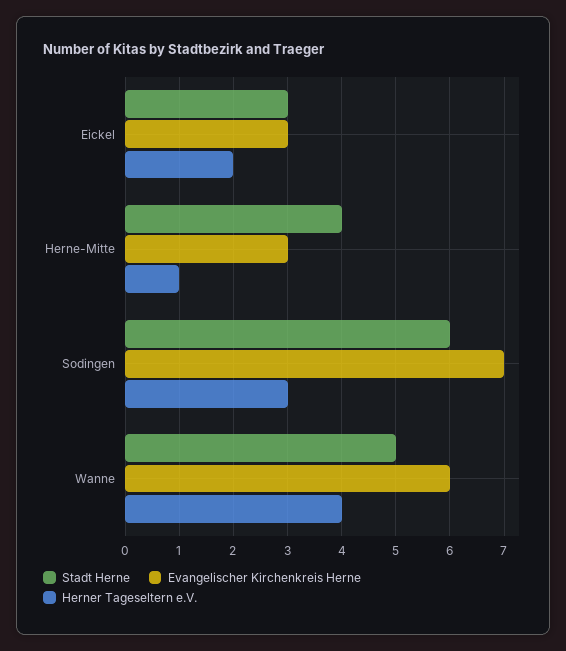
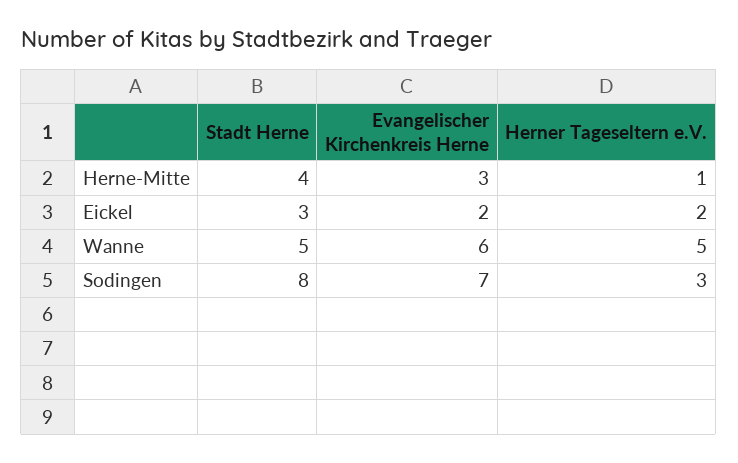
  {
    "Stadt Herne": {
      "Eickel": 3,
      "Herne-Mitte": 4,
-     "Sodingen": 6,
+     "Sodingen": 8,
      "Wanne": 5
    },
    "Evangelischer Kirchenkreis Herne": {
-     "Eickel": 3,
+     "Eickel": 2,
      "Herne-Mitte": 3,
      "Sodingen": 7,
      "Wanne": 6
    },
    "Herner Tageseltern e.V.": {
      "Eickel": 2,
      "Herne-Mitte": 1,
      "Sodingen": 3,
-     "Wanne": 4
+     "Wanne": 5
    }
  }

